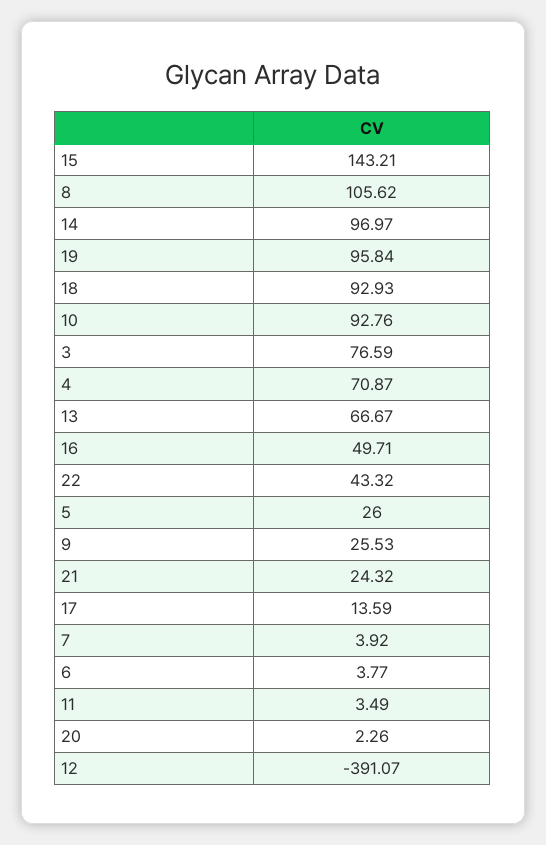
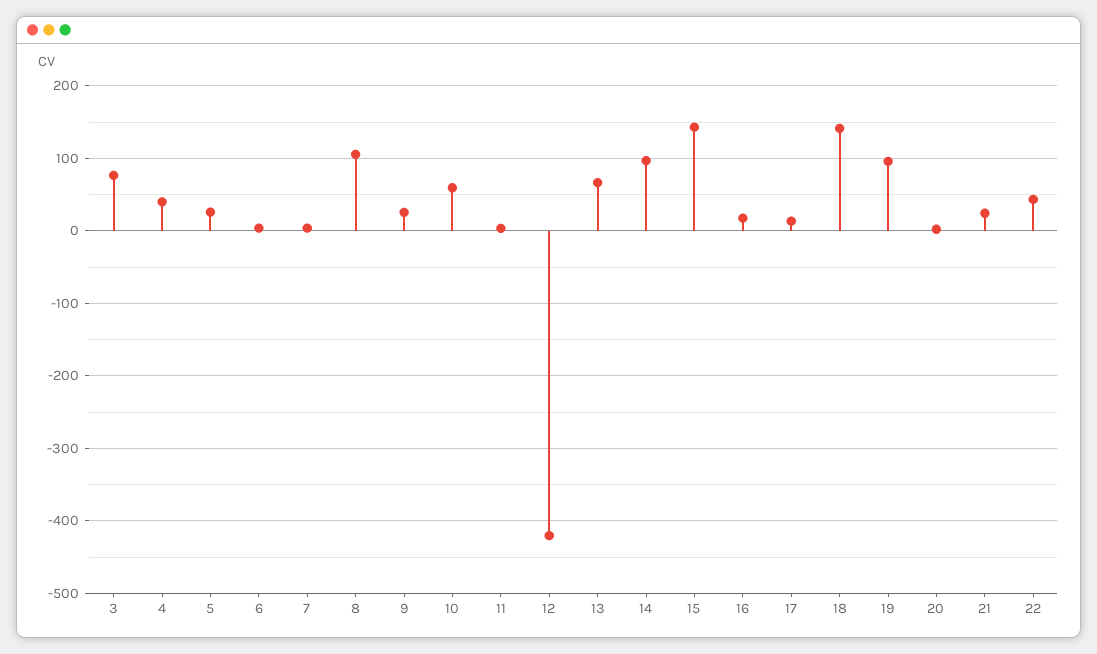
  {
    "15": 143.21,
    "8": 105.62,
    "14": 96.97,
    "19": 95.84,
-   "18": 92.93,
+   "18": 140,
-   "10": 92.76,
+   "10": 60,
    "3": 76.59,
-   "4": 70.87,
+   "4": 40,
    "13": 66.67,
-   "16": 49.71,
+   "16": 20,
    "22": 43.32,
    "5": 26,
    "9": 25.53,
    "21": 24.32,
    "17": 13.59,
    "7": 3.92,
    "6": 3.77,
    "11": 3.49,
    "20": 2.26,
-   "12": -391.07
+   "12": -420
  }

